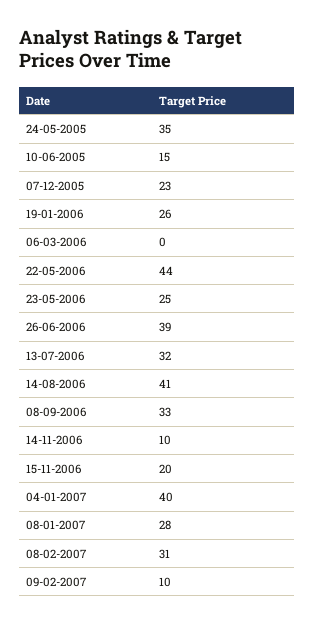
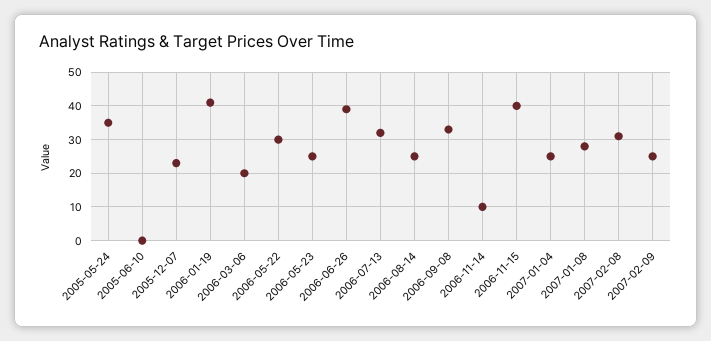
  {
    "24-05-2005": 35,
-   "10-06-2005": 15,
+   "10-06-2005": 0,
    "07-12-2005": 23,
-   "19-01-2006": 26,
+   "19-01-2006": 40,
-   "06-03-2006": 0,
+   "06-03-2006": 20,
-   "22-05-2006": 44,
+   "22-05-2006": 30,
    "23-05-2006": 25,
    "26-06-2006": 39,
    "13-07-2006": 32,
-   "14-08-2006": 41,
+   "14-08-2006": 25,
    "08-09-2006": 33,
    "14-11-2006": 10,
-   "15-11-2006": 20,
+   "15-11-2006": 40,
-   "04-01-2007": 40,
+   "04-01-2007": 25,
    "08-01-2007": 28,
    "08-02-2007": 31,
-   "09-02-2007": 10
+   "09-02-2007": 25
  }

